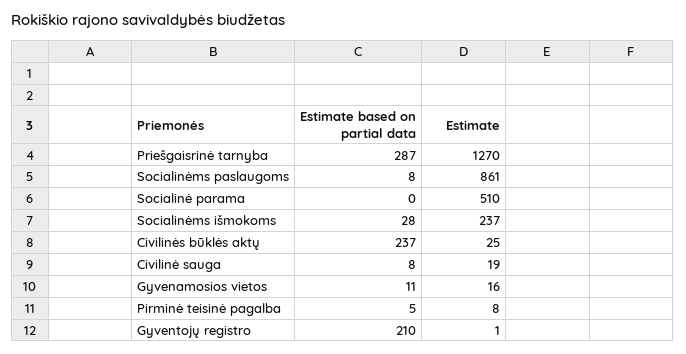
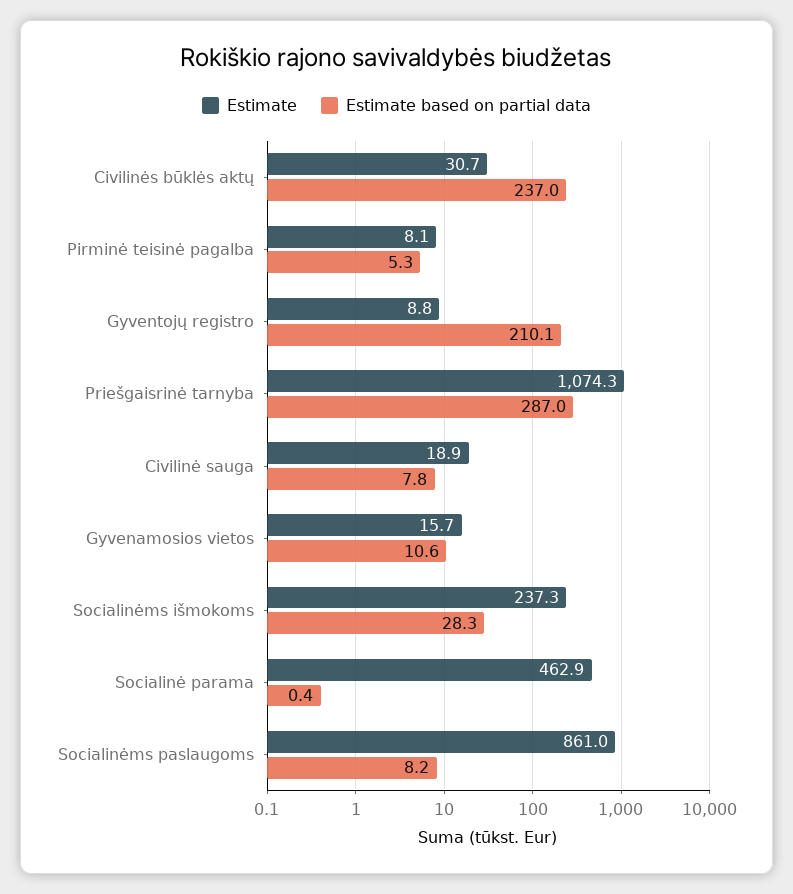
  {
    "Estimate based on partial data": {
      "Priešgaisrinė tarnyba": 287,
      "Socialinėms paslaugoms": 8.2,
      "Socialinė parama": 0.4,
      "Socialinėms išmokoms": 28.3,
      "Civilinės būklės aktų": 237,
      "Civilinė sauga": 7.8,
      "Gyvenamosios vietos": 10.6,
      "Pirminė teisinė pagalba": 5.3,
      "Gyventojų registro": 210.1
    },
    "Estimate": {
-     "Priešgaisrinė tarnyba": 1270,
+     "Priešgaisrinė tarnyba": 1074.3,
      "Socialinėms paslaugoms": 861,
-     "Socialinė parama": 510,
+     "Socialinė parama": 462.9,
      "Socialinėms išmokoms": 237.3,
-     "Civilinės būklės aktų": 25,
+     "Civilinės būklės aktų": 30.7,
      "Civilinė sauga": 18.9,
      "Gyvenamosios vietos": 15.7,
      "Pirminė teisinė pagalba": 8.1,
-     "Gyventojų registro": 1
+     "Gyventojų registro": 8.8
    }
  }

